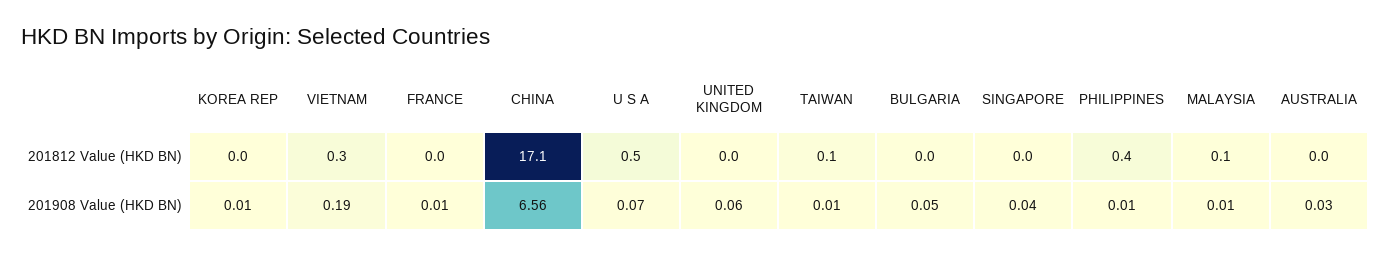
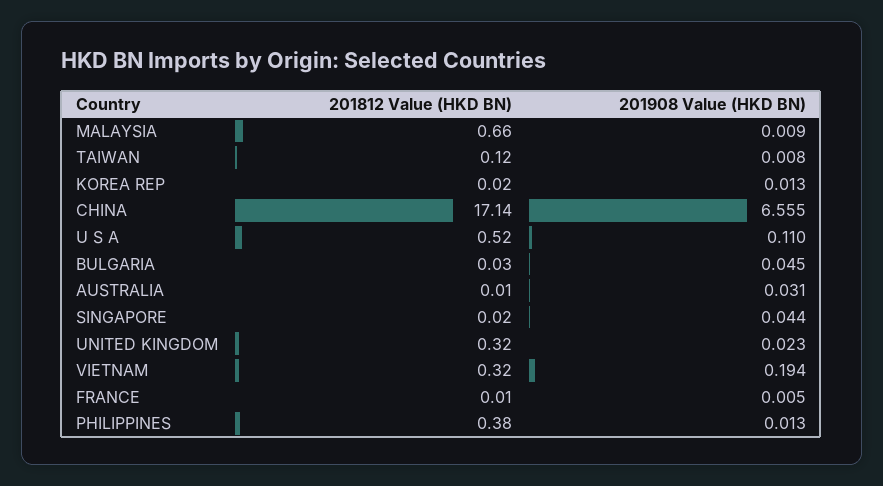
  {
    "KOREA REP": {
      "201812 Value (HKD BN)": 0.02,
      "201908 Value (HKD BN)": 0.013
    },
    "VIETNAM": {
      "201812 Value (HKD BN)": 0.32,
      "201908 Value (HKD BN)": 0.194
    },
    "FRANCE": {
      "201812 Value (HKD BN)": 0.01,
      "201908 Value (HKD BN)": 0.005
    },
    "CHINA": {
      "201812 Value (HKD BN)": 17.14,
      "201908 Value (HKD BN)": 6.555
    },
    "U S A": {
      "201812 Value (HKD BN)": 0.52,
-     "201908 Value (HKD BN)": 0.07
+     "201908 Value (HKD BN)": 0.11
    },
    "UNITED KINGDOM": {
-     "201812 Value (HKD BN)": 0,
+     "201812 Value (HKD BN)": 0.32,
-     "201908 Value (HKD BN)": 0.06
+     "201908 Value (HKD BN)": 0.023
    },
    "TAIWAN": {
      "201812 Value (HKD BN)": 0.12,
      "201908 Value (HKD BN)": 0.008
    },
    "BULGARIA": {
      "201812 Value (HKD BN)": 0.03,
      "201908 Value (HKD BN)": 0.045
    },
    "SINGAPORE": {
      "201812 Value (HKD BN)": 0.02,
      "201908 Value (HKD BN)": 0.044
    },
    "PHILIPPINES": {
      "201812 Value (HKD BN)": 0.38,
      "201908 Value (HKD BN)": 0.013
    },
    "MALAYSIA": {
-     "201812 Value (HKD BN)": 0.1,
+     "201812 Value (HKD BN)": 0.66,
      "201908 Value (HKD BN)": 0.009
    },
    "AUSTRALIA": {
      "201812 Value (HKD BN)": 0.01,
      "201908 Value (HKD BN)": 0.031
    }
  }

